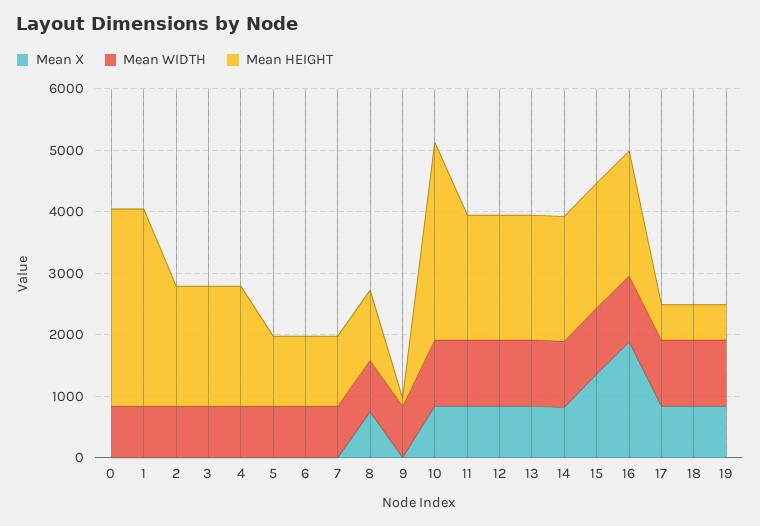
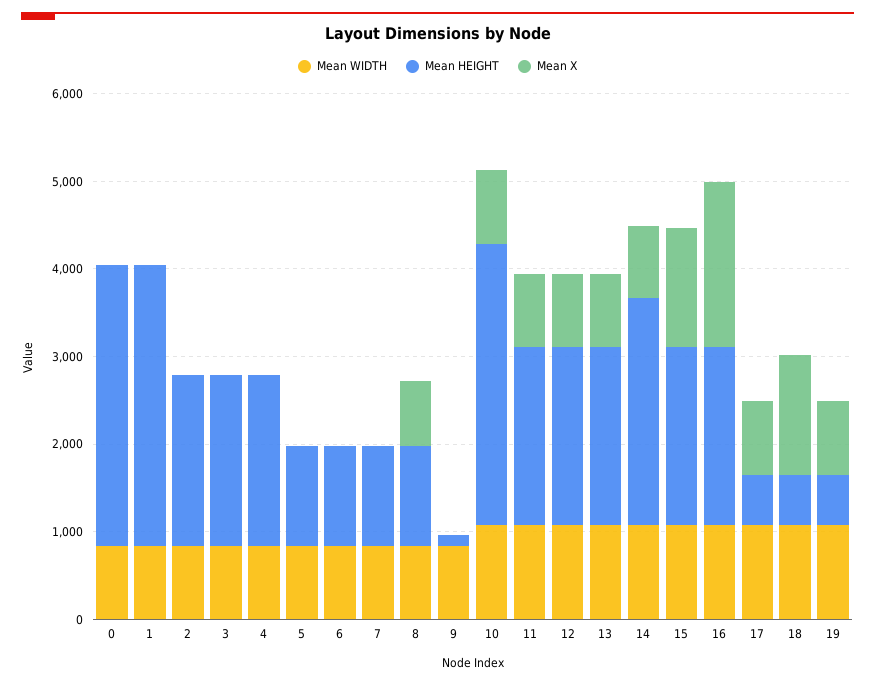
  {
    "Mean X": {
      "0": 0,
      "1": 0,
      "2": 0,
      "3": 0,
      "4": 0,
      "5": 0,
      "6": 0,
      "7": 0,
      "8": 800,
      "9": 0,
      "10": 800,
      "11": 800,
      "12": 800,
      "13": 800,
      "14": 800,
      "15": 1400,
      "16": 1800,
      "17": 800,
-     "18": 800,
+     "18": 1400,
      "19": 800
    },
    "Mean WIDTH": {
      "0": 800,
      "1": 800,
      "2": 800,
      "3": 800,
      "4": 800,
      "5": 800,
      "6": 800,
      "7": 800,
      "8": 800,
      "9": 800,
      "10": 1000,
      "11": 1000,
      "12": 1000,
      "13": 1000,
      "14": 1000,
      "15": 1000,
      "16": 1000,
      "17": 1000,
      "18": 1000,
      "19": 1000
    },
    "Mean HEIGHT": {
      "0": 3200,
      "1": 3200,
      "2": 2000,
      "3": 2000,
      "4": 2000,
      "5": 1200,
      "6": 1200,
      "7": 1200,
      "8": 1200,
      "9": 200,
      "10": 3200,
      "11": 2000,
      "12": 2000,
      "13": 2000,
-     "14": 2000,
+     "14": 2600,
      "15": 2000,
      "16": 2000,
      "17": 600,
      "18": 600,
      "19": 600
    }
  }

